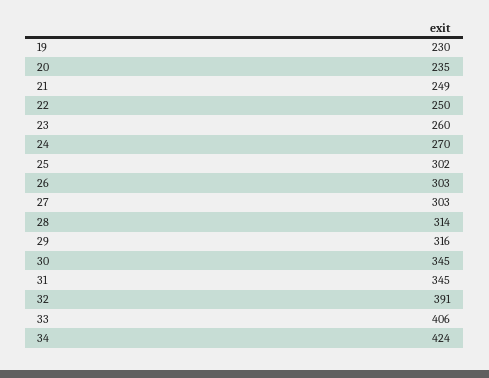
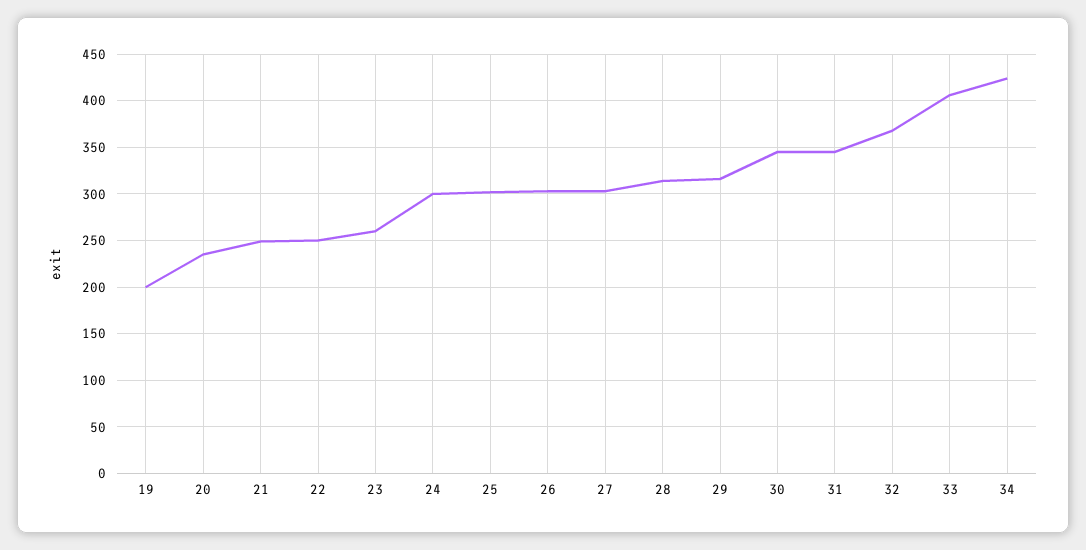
  {
-   "19": 230,
+   "19": 200,
    "20": 235,
    "21": 249,
    "22": 250,
    "23": 260,
-   "24": 270,
+   "24": 300,
    "25": 302,
    "26": 303,
    "27": 303,
    "28": 314,
    "29": 316,
    "30": 345,
    "31": 345,
-   "32": 391,
+   "32": 370,
    "33": 406,
    "34": 424
  }

